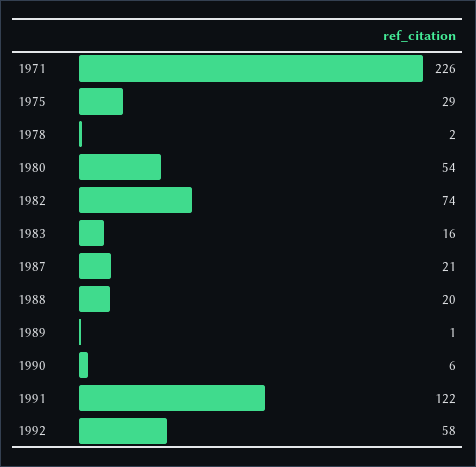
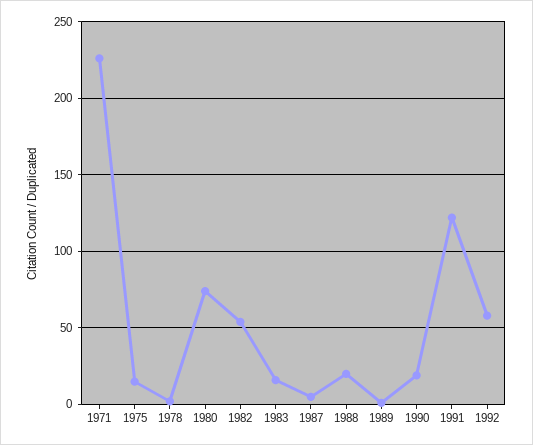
  {
    "1971": 226,
-   "1975": 29,
+   "1975": 15,
    "1978": 2,
-   "1980": 54,
+   "1980": 75,
-   "1982": 74,
+   "1982": 55,
    "1983": 16,
-   "1987": 21,
+   "1987": 5,
    "1988": 20,
    "1989": 1,
-   "1990": 6,
+   "1990": 20,
    "1991": 122,
    "1992": 58
  }

